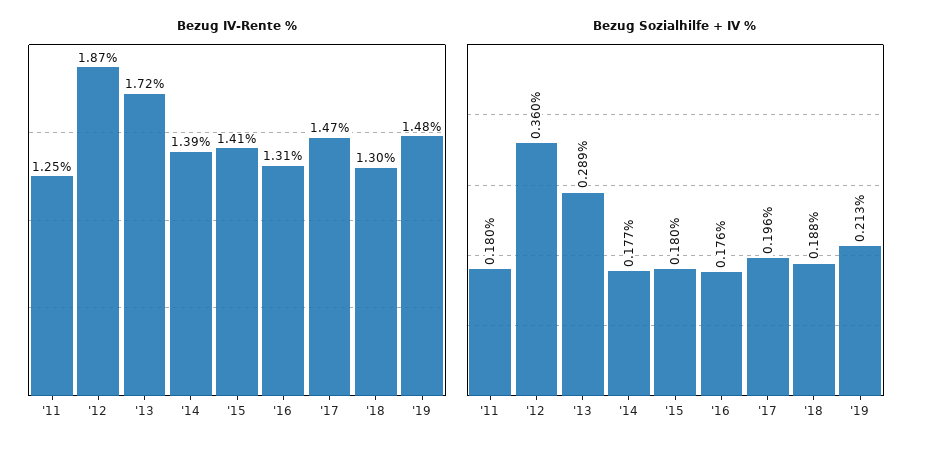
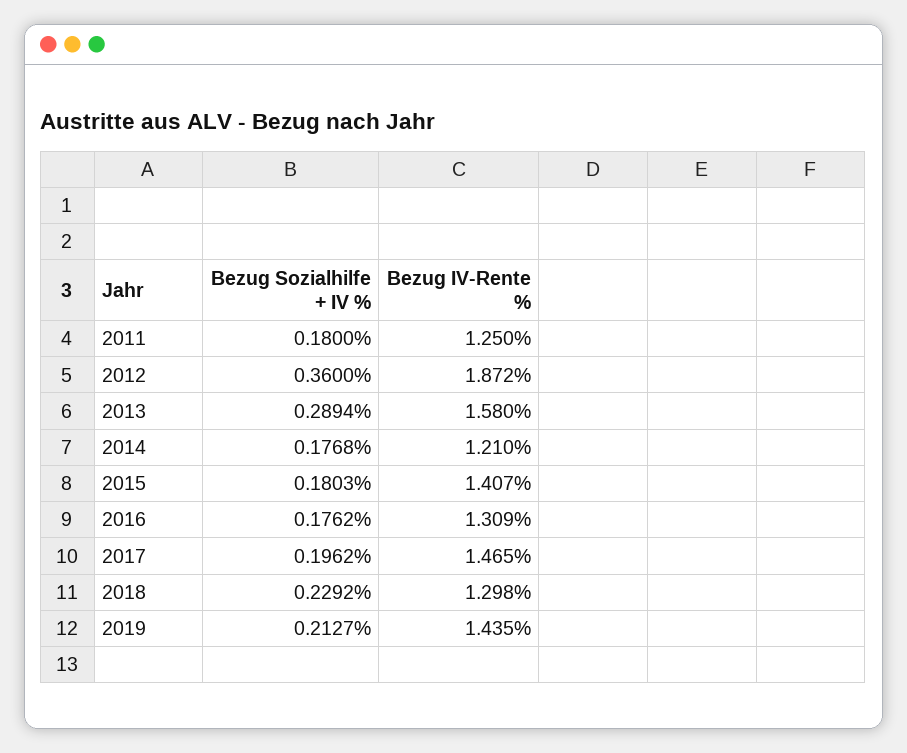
  {
    "Bezug IV-Rente %": {
      "'11": 1.25,
      "'12": 1.872,
-     "'13": 1.72,
+     "'13": 1.58,
-     "'14": 1.39,
+     "'14": 1.21,
      "'15": 1.407,
      "'16": 1.309,
      "'17": 1.465,
      "'18": 1.298,
-     "'19": 1.48
+     "'19": 1.435
    },
    "Bezug Sozialhilfe + IV %": {
      "'11": 0.18,
      "'12": 0.36,
      "'13": 0.2894,
      "'14": 0.1768,
      "'15": 0.1803,
      "'16": 0.1762,
      "'17": 0.1962,
-     "'18": 0.188,
+     "'18": 0.2292,
      "'19": 0.2127
    }
  }

